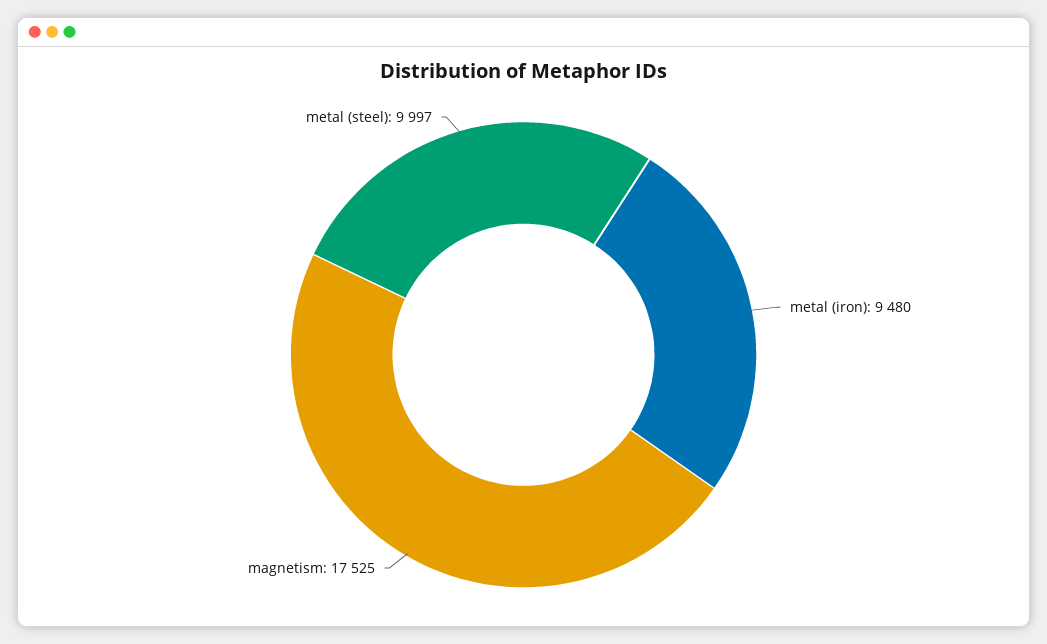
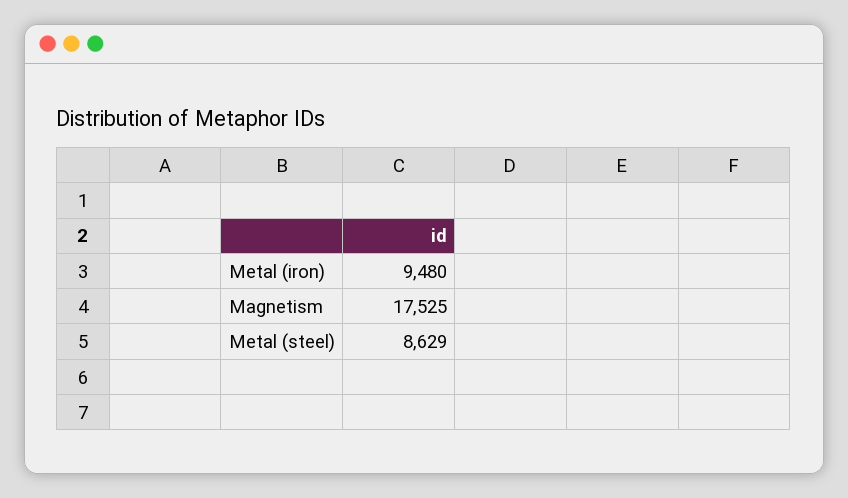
  {
    "metal (iron)": 9480,
    "magnetism": 17525,
-   "metal (steel)": 9997
+   "metal (steel)": 8629
  }

